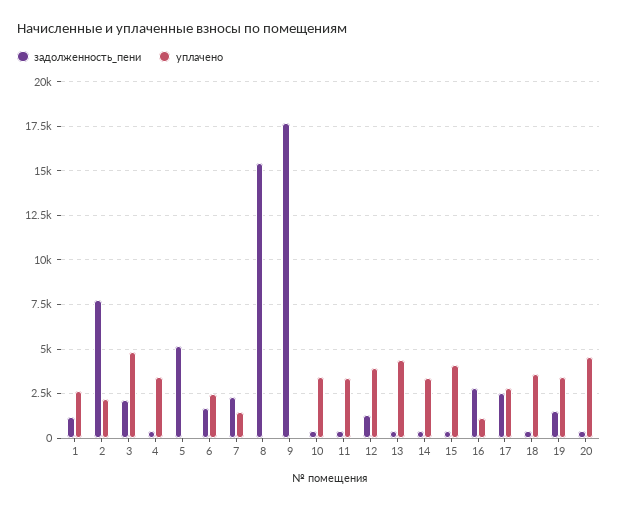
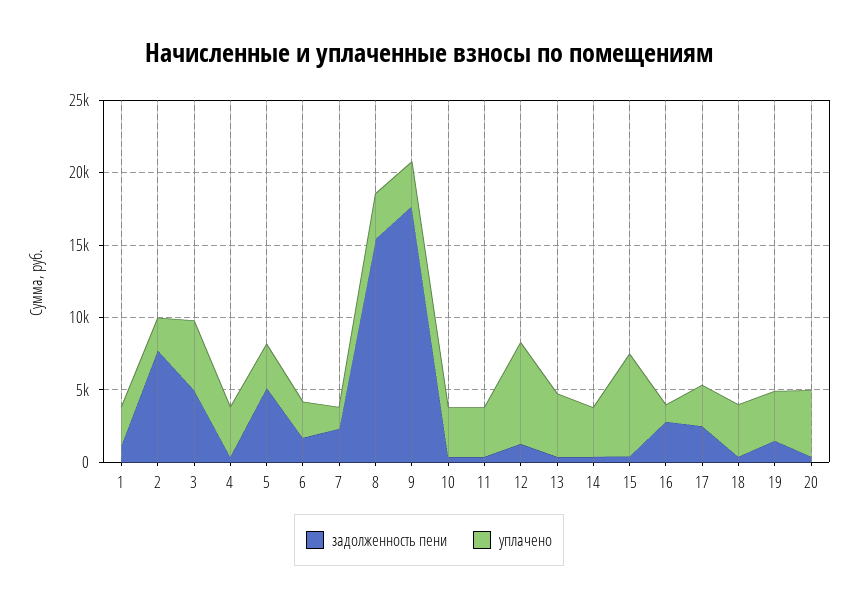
  {
    "задолженность_пени": {
      "1": 1000,
      "2": 7500,
-     "3": 2000,
+     "3": 5000,
      "4": 500,
      "5": 5000,
      "6": 1500,
      "7": 2500,
      "8": 15500,
      "9": 17500,
      "10": 500,
      "11": 500,
      "12": 1500,
      "13": 500,
      "14": 500,
      "15": 500,
      "16": 3000,
      "17": 2500,
      "18": 500,
      "19": 1500,
      "20": 500
    },
    "уплачено": {
      "1": 2500,
      "2": 2000,
      "3": 5000,
      "4": 3500,
-     "5": 0,
+     "5": 3000,
      "6": 2500,
      "7": 1500,
-     "8": 0,
+     "8": 3000,
-     "9": 0,
+     "9": 3000,
      "10": 3500,
      "11": 3500,
-     "12": 4000,
+     "12": 7000,
      "13": 4500,
      "14": 3500,
-     "15": 4000,
+     "15": 7000,
      "16": 1000,
      "17": 3000,
      "18": 3500,
      "19": 3500,
      "20": 4500
    }
  }

